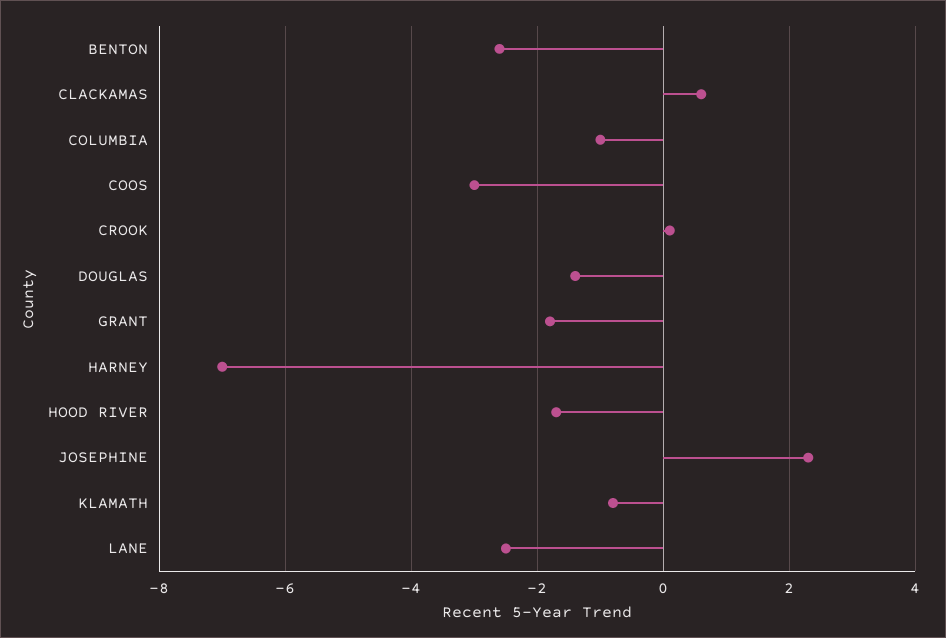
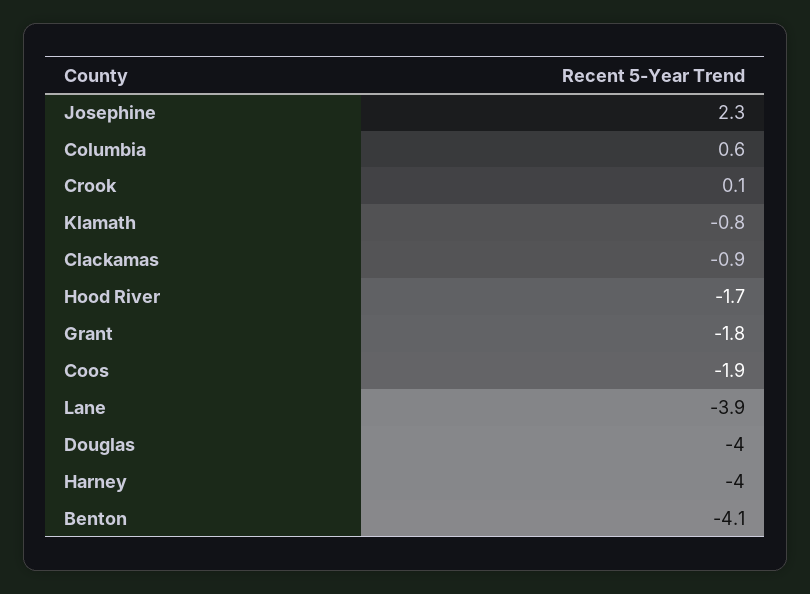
  {
-   "BENTON": -2.5,
+   "BENTON": -4.1,
-   "CLACKAMAS": 0.5,
+   "CLACKAMAS": -0.9,
-   "COLUMBIA": -1,
+   "COLUMBIA": 0.6,
-   "COOS": -3,
+   "COOS": -1.9,
    "CROOK": 0.1,
-   "DOUGLAS": -1.5,
+   "DOUGLAS": -4,
    "GRANT": -1.8,
-   "HARNEY": -7,
+   "HARNEY": -4,
    "HOOD RIVER": -1.7,
    "JOSEPHINE": 2.3,
    "KLAMATH": -0.8,
-   "LANE": -2.5
+   "LANE": -3.9
  }

